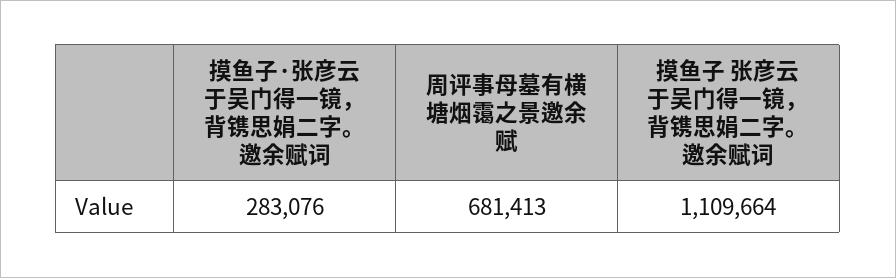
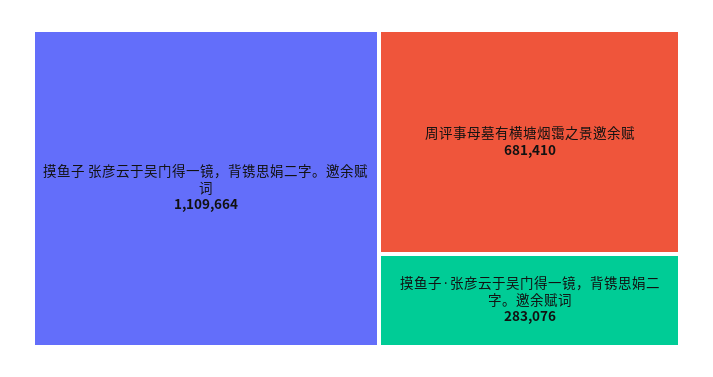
  {
    "摸鱼子·张彦云于吴门得一镜，背镌思娟二字。邀余赋词": 283076,
-   "周评事母墓有横塘烟霭之景邀余赋": 681413,
+   "周评事母墓有横塘烟霭之景邀余赋": 681410,
    "摸鱼子 张彦云于吴门得一镜，背镌思娟二字。邀余赋词": 1109664
  }

